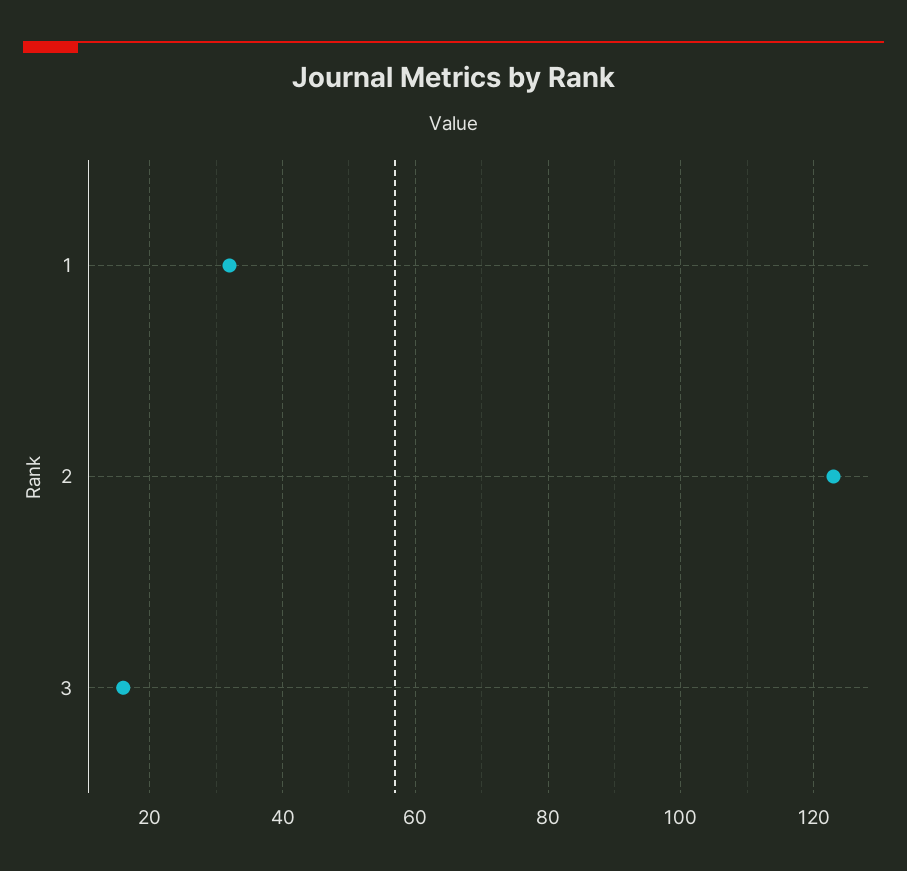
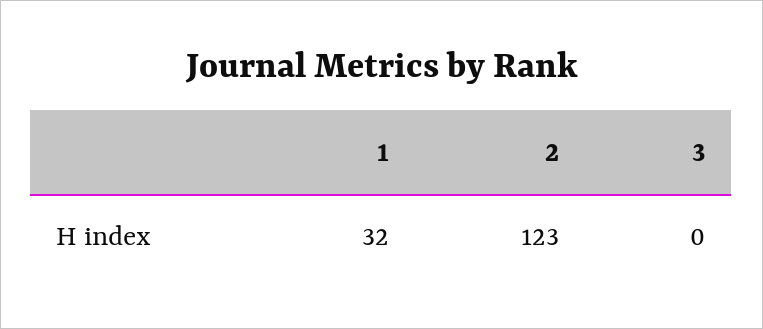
  {
    "1": 32,
    "2": 123,
-   "3": 15
+   "3": 0
  }

